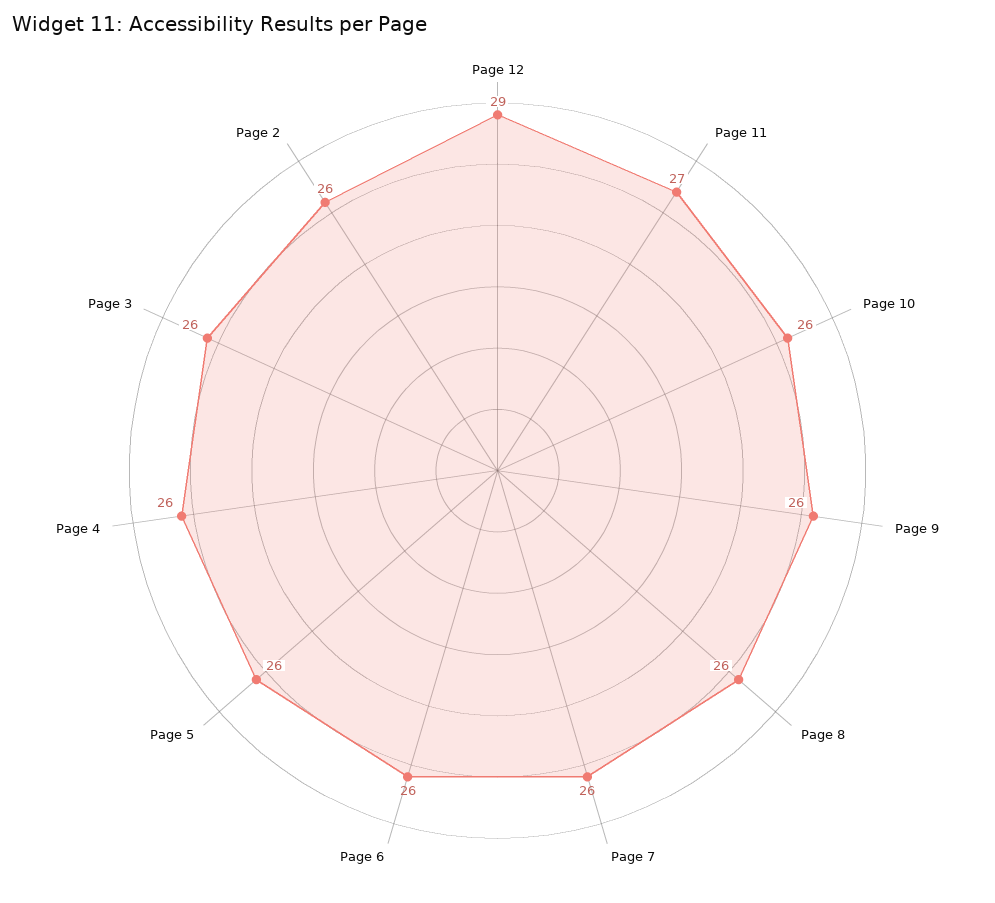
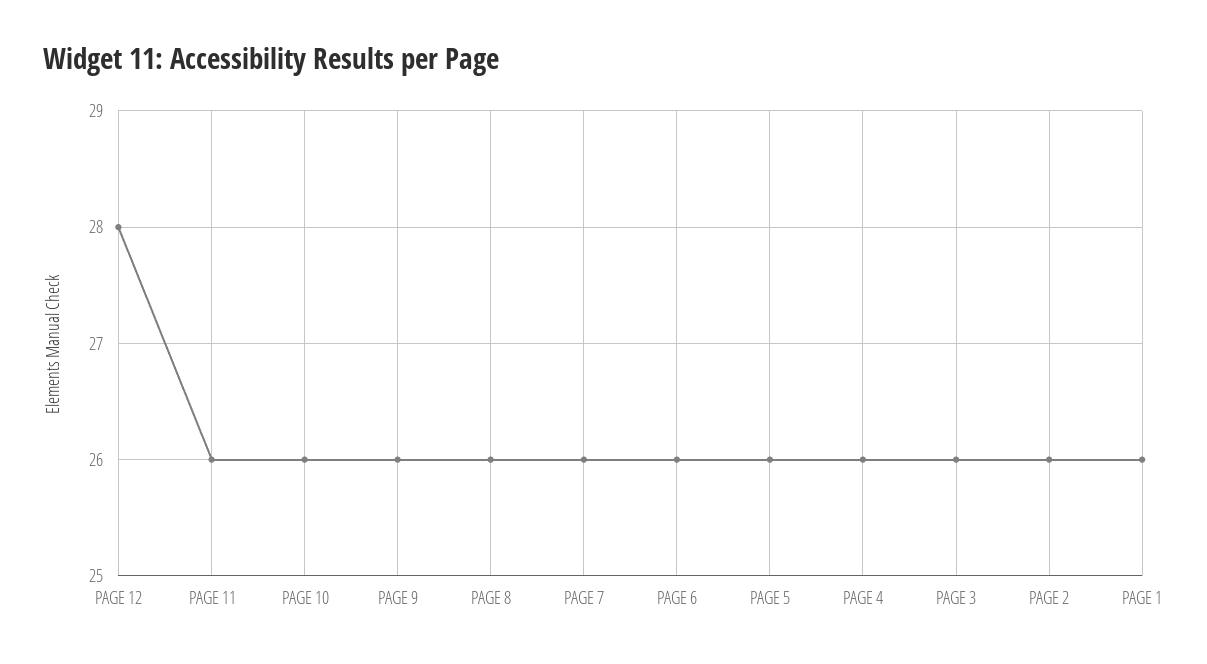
  {
-   "Page 12": 29,
+   "Page 12": 28,
-   "Page 11": 27,
+   "Page 11": 26,
    "Page 10": 26,
    "Page 9": 26,
    "Page 8": 26,
    "Page 7": 26,
    "Page 6": 26,
    "Page 5": 26,
    "Page 4": 26,
    "Page 3": 26,
-   "Page 2": 26
+   "Page 2": 26,
+   "PAGE 1": 26
  }

